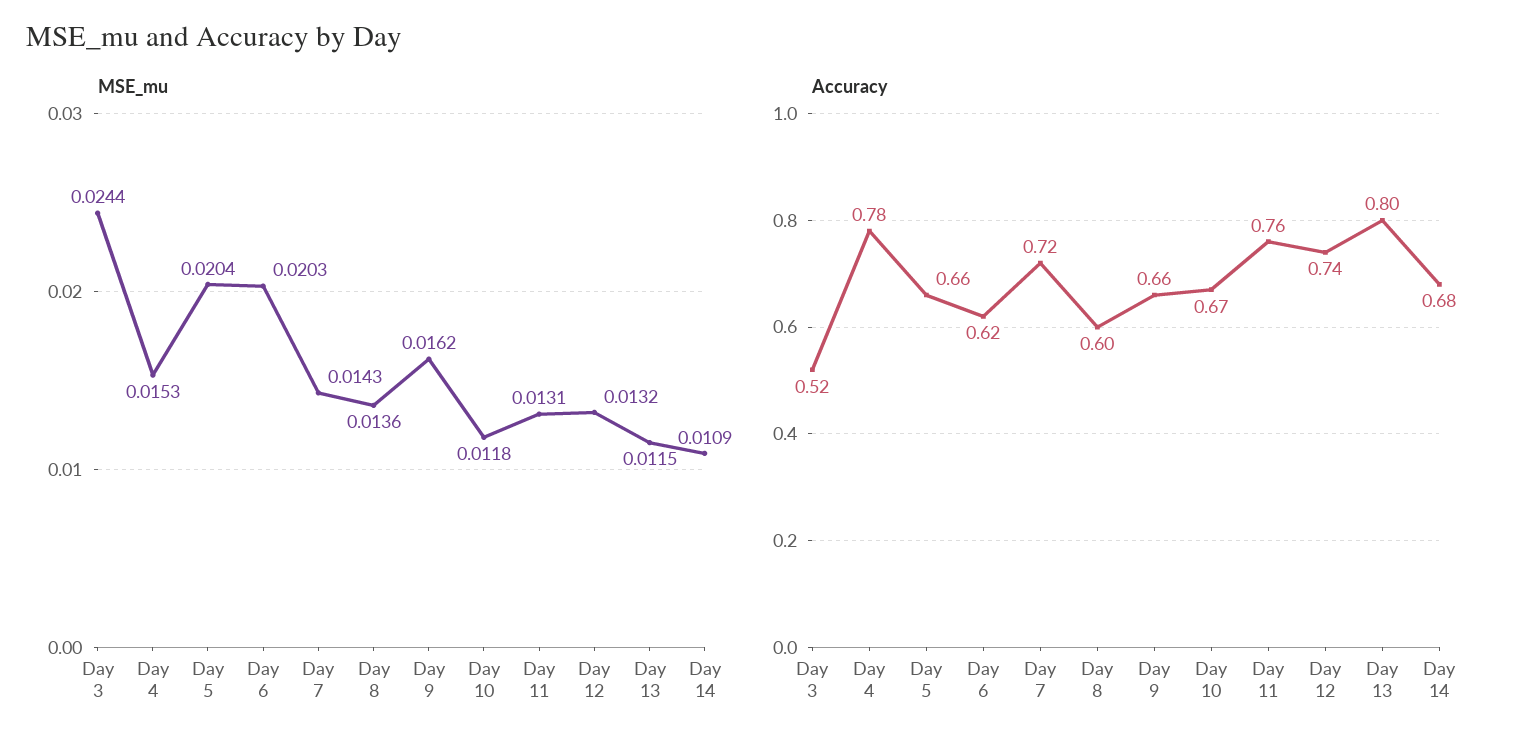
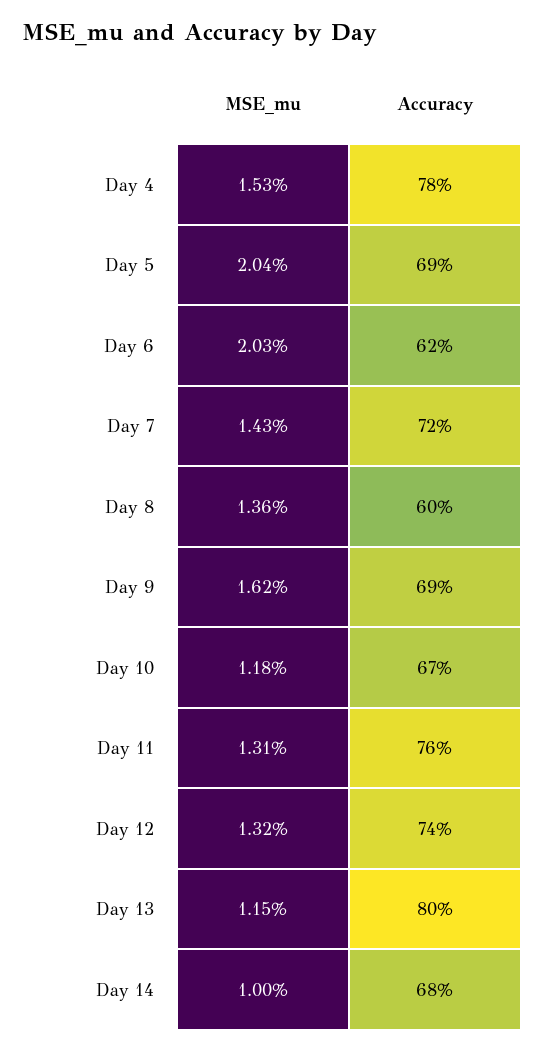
  {
    "MSE_mu": {
-     "Day 3": 0.0244,
      "Day 4": 0.0153,
      "Day 5": 0.0204,
      "Day 6": 0.0203,
      "Day 7": 0.0143,
      "Day 8": 0.0136,
      "Day 9": 0.0162,
      "Day 10": 0.0118,
      "Day 11": 0.0131,
      "Day 12": 0.0132,
      "Day 13": 0.0115,
-     "Day 14": 0.0109
+     "Day 14": 0.01
    },
    "Accuracy": {
-     "Day 3": 0.52,
      "Day 4": 0.78,
-     "Day 5": 0.66,
+     "Day 5": 0.69,
      "Day 6": 0.62,
      "Day 7": 0.72,
      "Day 8": 0.6,
-     "Day 9": 0.66,
+     "Day 9": 0.69,
      "Day 10": 0.67,
      "Day 11": 0.76,
      "Day 12": 0.74,
      "Day 13": 0.8,
      "Day 14": 0.68
    }
  }

